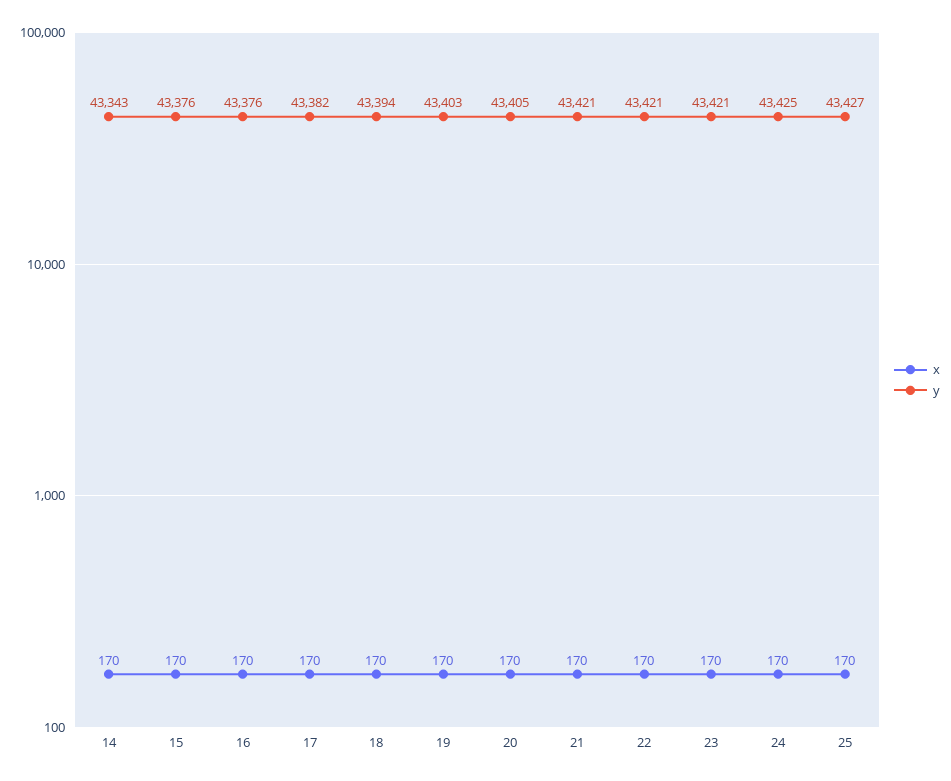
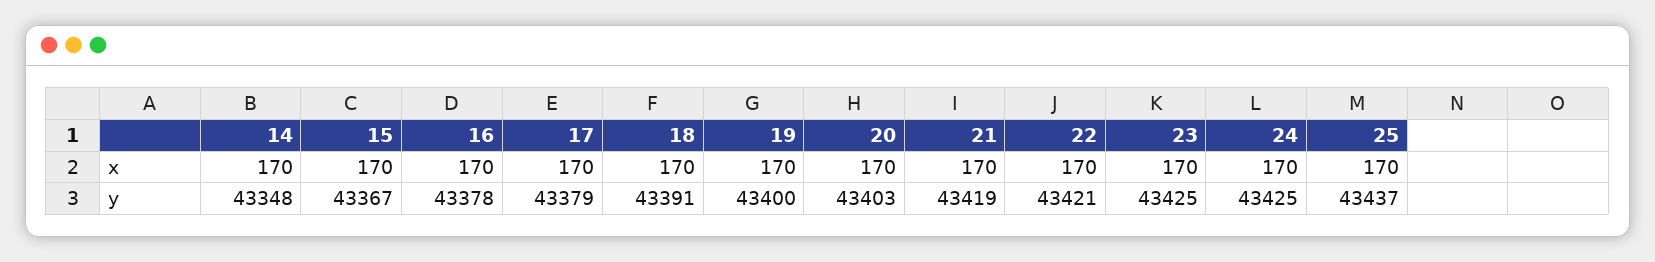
  {
    "x": {
      "14": 170,
      "15": 170,
      "16": 170,
      "17": 170,
      "18": 170,
      "19": 170,
      "20": 170,
      "21": 170,
      "22": 170,
      "23": 170,
      "24": 170,
      "25": 170
    },
    "y": {
-     "14": 43343,
+     "14": 43348,
-     "15": 43376,
+     "15": 43367,
-     "16": 43376,
+     "16": 43378,
-     "17": 43382,
+     "17": 43379,
-     "18": 43394,
+     "18": 43391,
-     "19": 43403,
+     "19": 43400,
-     "20": 43405,
+     "20": 43403,
-     "21": 43421,
+     "21": 43419,
      "22": 43421,
-     "23": 43421,
+     "23": 43425,
      "24": 43425,
-     "25": 43427
+     "25": 43437
    }
  }

